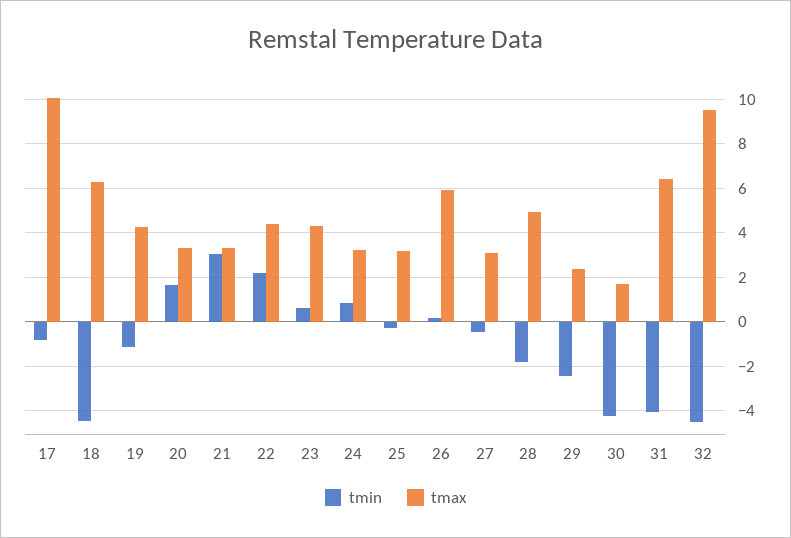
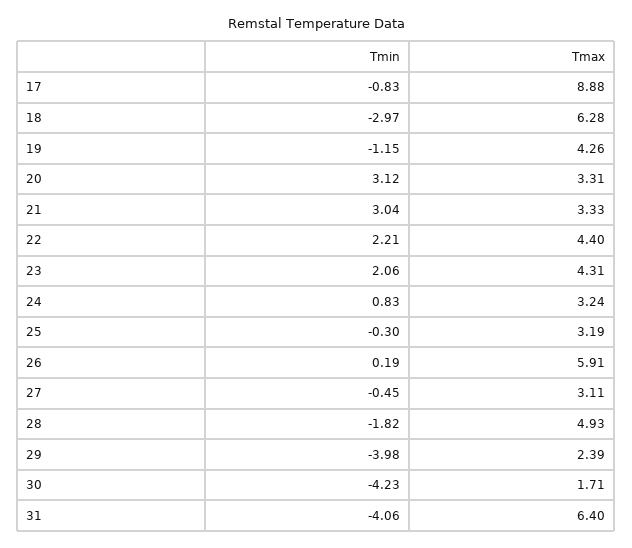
  {
    "tmin": {
      "17": -0.83,
-     "18": -4.5,
+     "18": -2.97,
      "19": -1.15,
-     "20": 1.5,
+     "20": 3.12,
      "21": 3.04,
      "22": 2.21,
-     "23": 0.5,
+     "23": 2.06,
      "24": 0.83,
      "25": -0.3,
      "26": 0.19,
      "27": -0.45,
      "28": -1.82,
-     "29": -2.5,
+     "29": -3.98,
      "30": -4.23,
-     "31": -4.06,
+     "31": -4.06
-     "32": -4.5
    },
    "tmax": {
-     "17": 10,
+     "17": 8.88,
      "18": 6.28,
      "19": 4.26,
      "20": 3.31,
      "21": 3.33,
      "22": 4.4,
      "23": 4.31,
      "24": 3.24,
      "25": 3.19,
      "26": 5.91,
      "27": 3.11,
      "28": 4.93,
      "29": 2.39,
      "30": 1.71,
-     "31": 6.4,
+     "31": 6.4
-     "32": 9.5
    }
  }

